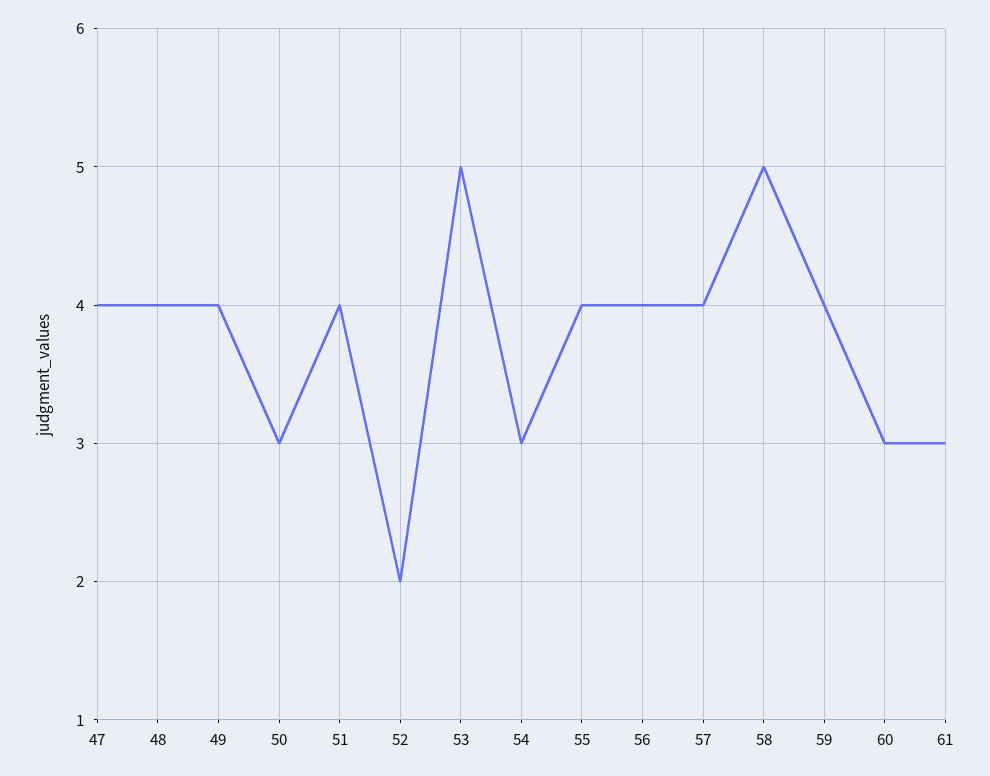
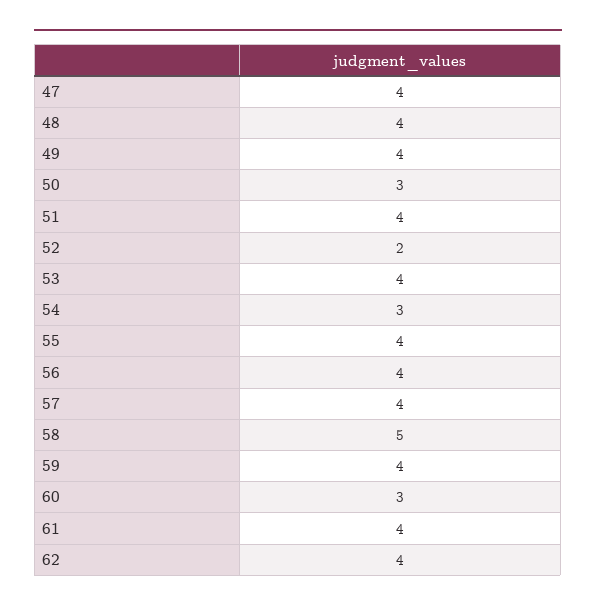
  {
    "47": 4,
    "48": 4,
    "49": 4,
    "50": 3,
    "51": 4,
    "52": 2,
-   "53": 5,
+   "53": 4,
    "54": 3,
    "55": 4,
    "56": 4,
    "57": 4,
    "58": 5,
    "59": 4,
    "60": 3,
-   "61": 3
+   "61": 4,
+   "62": 4
  }

